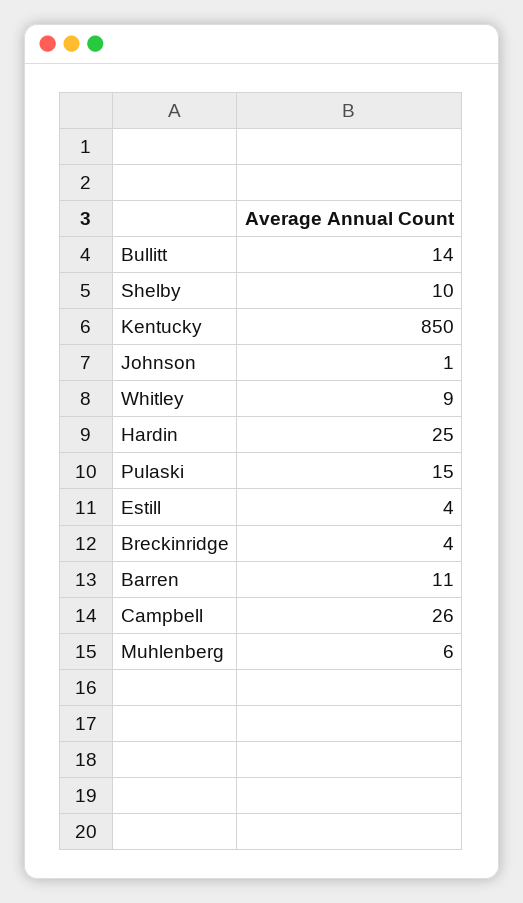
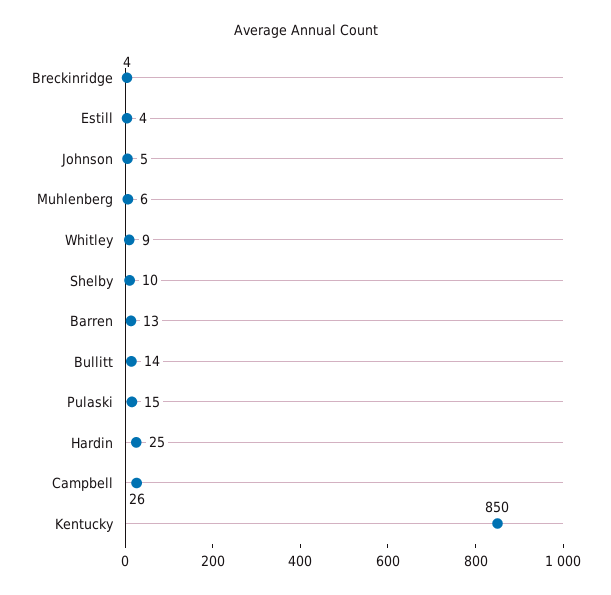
  {
    "Bullitt": 14,
    "Shelby": 10,
    "Kentucky": 850,
-   "Johnson": 1,
+   "Johnson": 5,
    "Whitley": 9,
    "Hardin": 25,
    "Pulaski": 15,
    "Estill": 4,
    "Breckinridge": 4,
-   "Barren": 11,
+   "Barren": 13,
    "Campbell": 26,
    "Muhlenberg": 6
  }

